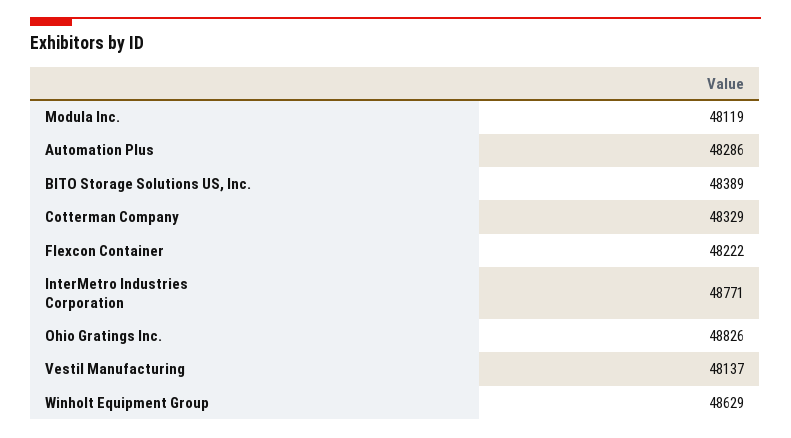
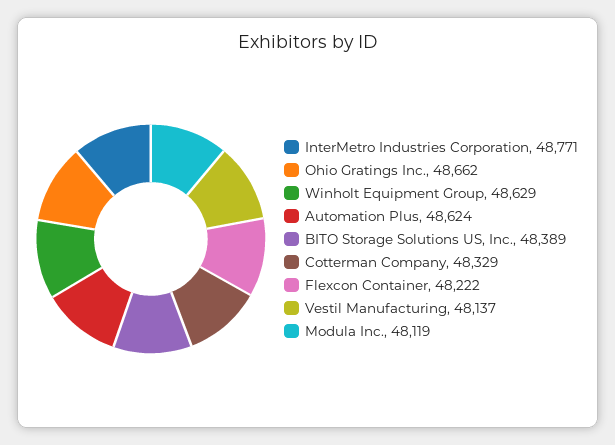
  {
    "Modula Inc.": 48119,
-   "Automation Plus": 48286,
+   "Automation Plus": 48624,
    "BITO Storage Solutions US, Inc.": 48389,
    "Cotterman Company": 48329,
    "Flexcon Container": 48222,
    "InterMetro Industries Corporation": 48771,
-   "Ohio Gratings Inc.": 48826,
+   "Ohio Gratings Inc.": 48662,
    "Vestil Manufacturing": 48137,
    "Winholt Equipment Group": 48629
  }

